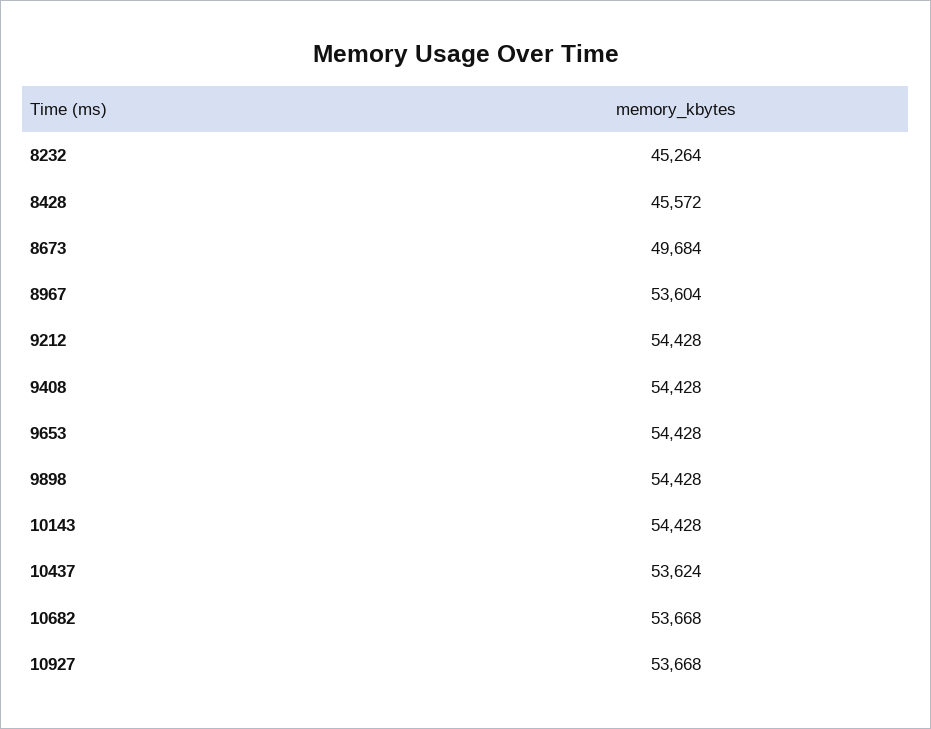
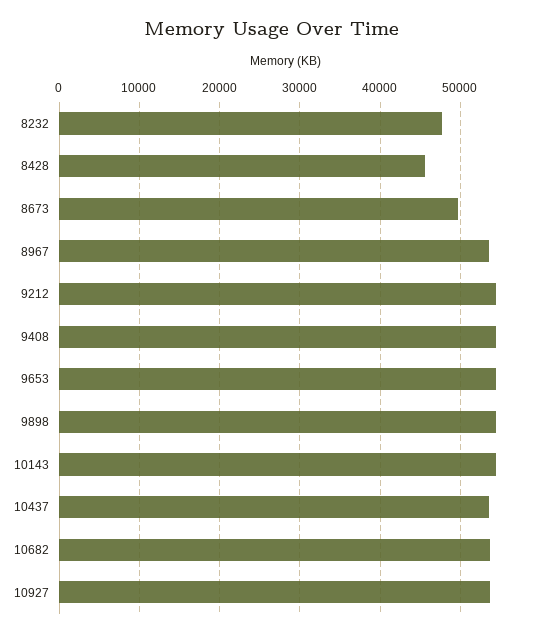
  {
-   "8232": 45264,
+   "8232": 48000,
    "8428": 45572,
    "8673": 49684,
    "8967": 53604,
    "9212": 54428,
    "9408": 54428,
    "9653": 54428,
    "9898": 54428,
    "10143": 54428,
    "10437": 53624,
    "10682": 53668,
    "10927": 53668
  }

